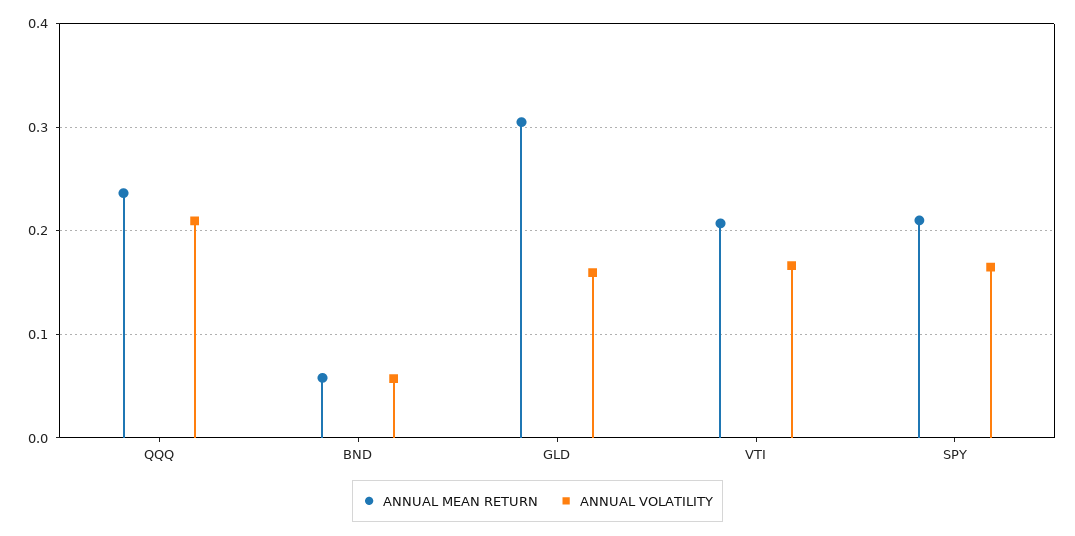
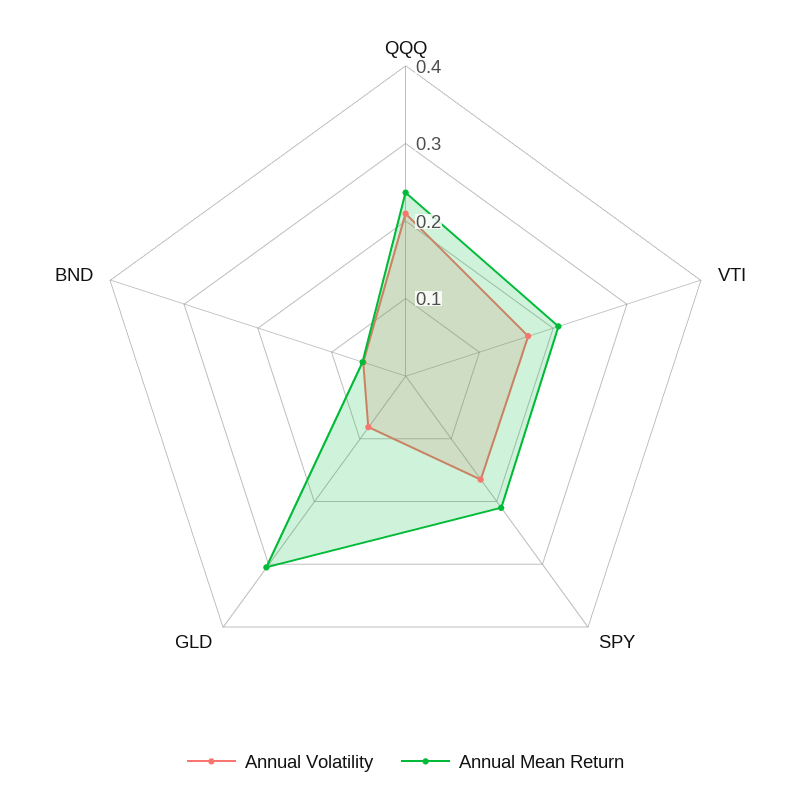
  {
    "ANNUAL MEAN RETURN": {
      "QQQ": 0.24,
      "BND": 0.06,
      "GLD": 0.3,
      "VTI": 0.21,
      "SPY": 0.21
    },
    "ANNUAL VOLATILITY": {
      "QQQ": 0.21,
      "BND": 0.06,
-     "GLD": 0.16,
+     "GLD": 0.08,
      "VTI": 0.17,
      "SPY": 0.16
    }
  }

